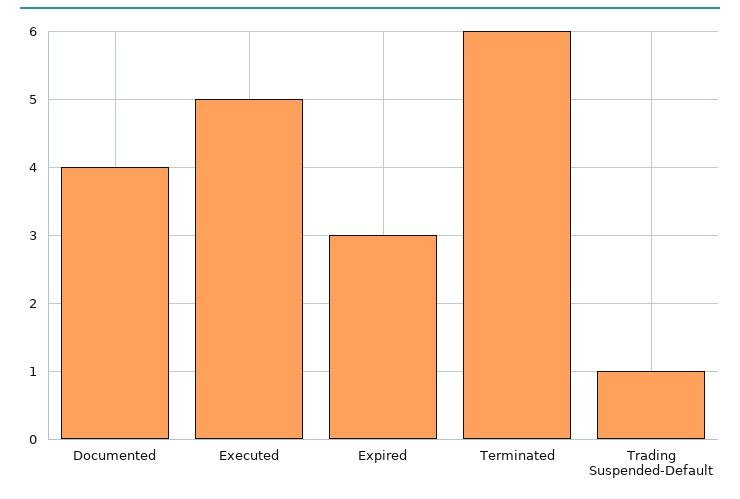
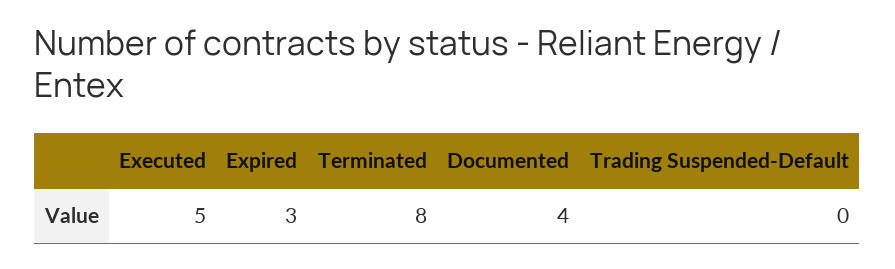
  {
    "Documented": 4,
    "Executed": 5,
    "Expired": 3,
-   "Terminated": 6,
+   "Terminated": 8,
-   "Trading Suspended-Default": 1
+   "Trading Suspended-Default": 0
  }

